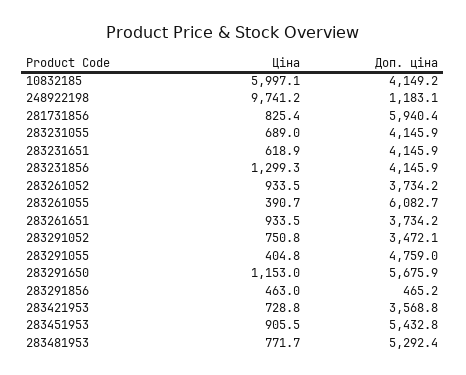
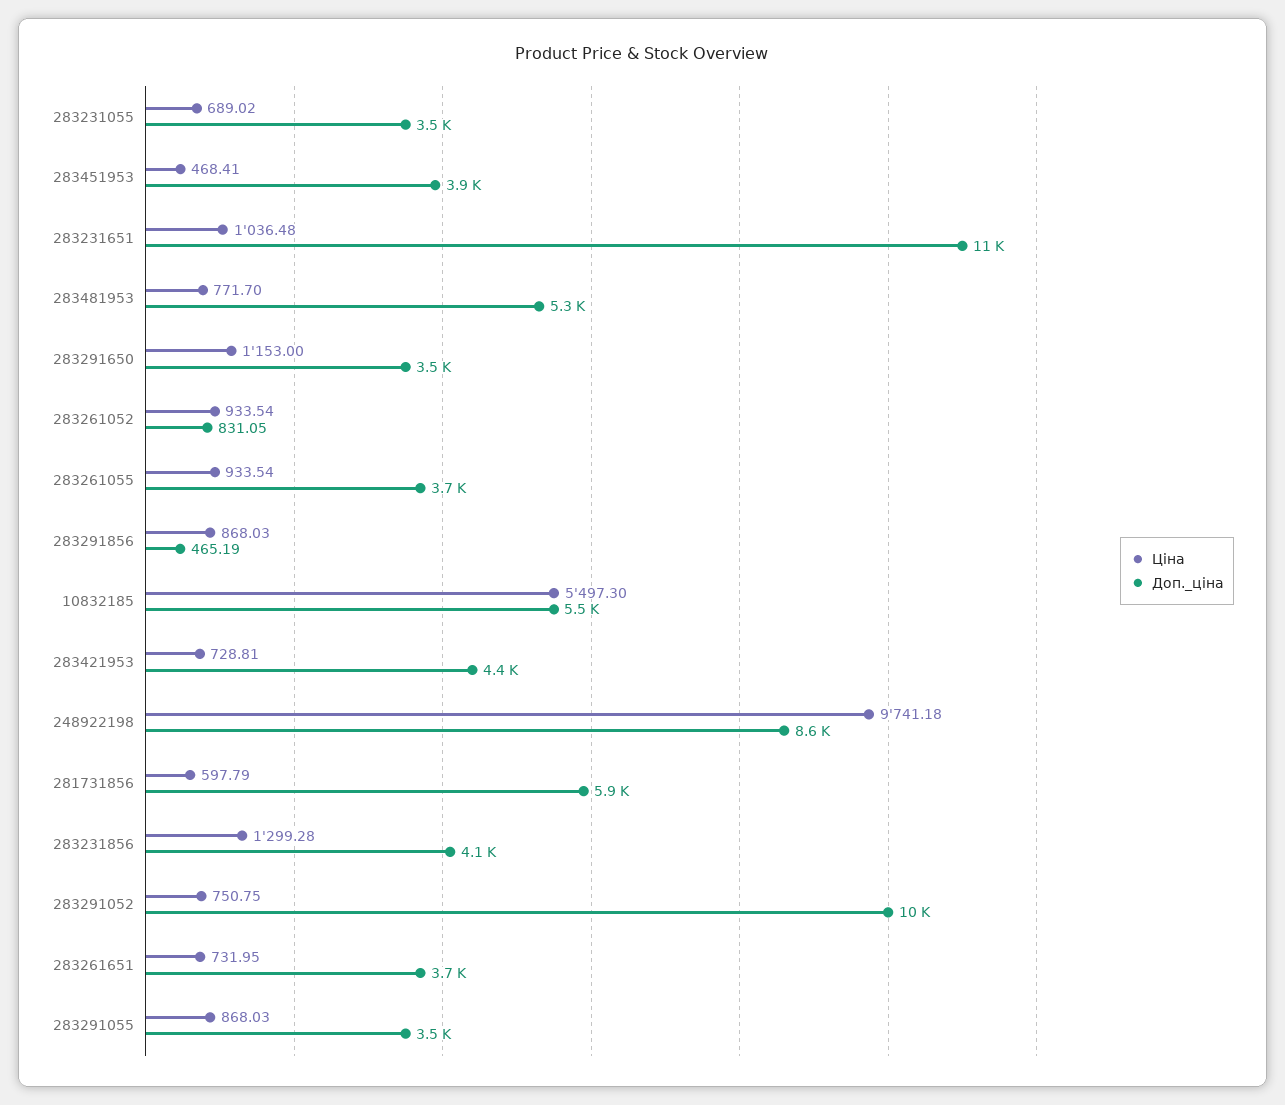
  {
    "Ціна": {
-     "10832185": 5997.1,
+     "10832185": 5497.3,
      "248922198": 9741.18,
-     "281731856": 825.4,
+     "281731856": 597.79,
      "283231055": 689.02,
-     "283231651": 618.9,
+     "283231651": 1036.48,
      "283231856": 1299.28,
      "283261052": 933.54,
-     "283261055": 390.7,
+     "283261055": 933.54,
-     "283261651": 933.5,
+     "283261651": 731.95,
      "283291052": 750.75,
-     "283291055": 404.8,
+     "283291055": 868.03,
      "283291650": 1153,
-     "283291856": 463,
+     "283291856": 868.03,
      "283421953": 728.81,
-     "283451953": 905.5,
+     "283451953": 468.41,
      "283481953": 771.7
    },
    "Доп. ціна": {
-     "10832185": 4149.2,
+     "10832185": 5500,
-     "248922198": 1183.1,
+     "248922198": 8600,
      "281731856": 5940.4,
-     "283231055": 4145.9,
+     "283231055": 3500,
-     "283231651": 4145.9,
+     "283231651": 11000,
      "283231856": 4145.9,
-     "283261052": 3734.2,
+     "283261052": 831.05,
-     "283261055": 6082.7,
+     "283261055": 3700,
      "283261651": 3734.2,
-     "283291052": 3472.1,
+     "283291052": 10000,
-     "283291055": 4759,
+     "283291055": 3500,
-     "283291650": 5675.9,
+     "283291650": 3500,
      "283291856": 465.19,
-     "283421953": 3568.8,
+     "283421953": 4400,
-     "283451953": 5432.8,
+     "283451953": 3900,
      "283481953": 5292.4
    }
  }

